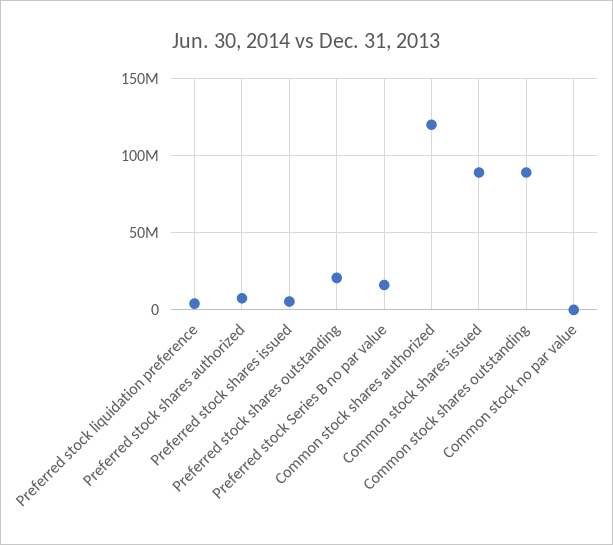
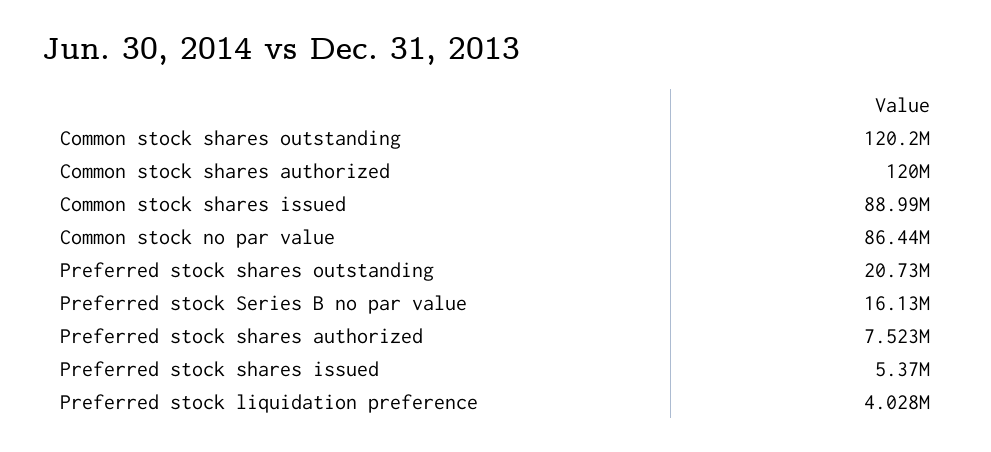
  {
    "Preferred stock liquidation preference": 4028000,
    "Preferred stock shares authorized": 7523000,
    "Preferred stock shares issued": 5370000,
    "Preferred stock shares outstanding": 20730000,
    "Preferred stock Series B no par value": 16130000,
    "Common stock shares authorized": 120000000,
    "Common stock shares issued": 88990000,
-   "Common stock shares outstanding": 90000000,
+   "Common stock shares outstanding": 120200000,
-   "Common stock no par value": 0
+   "Common stock no par value": 86440000
  }

